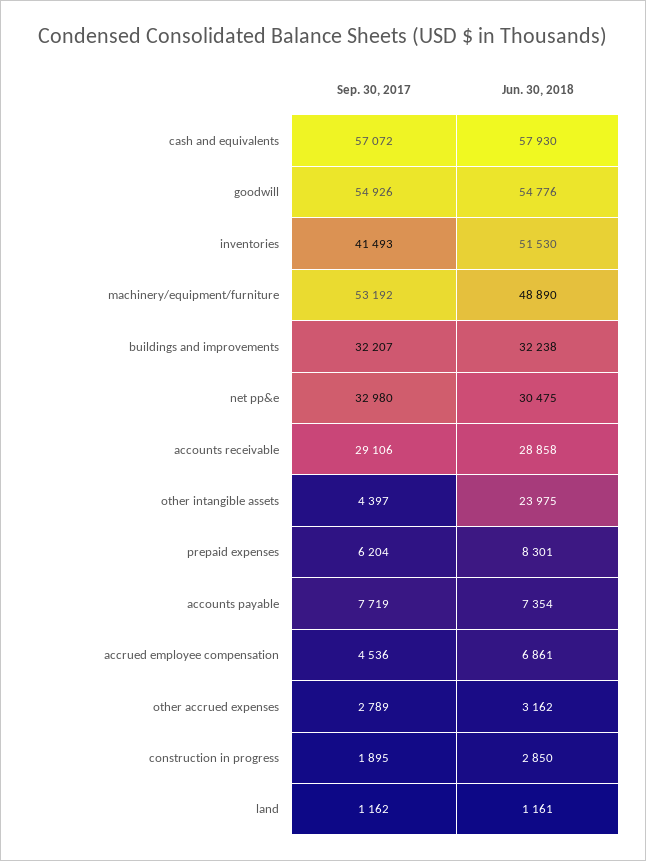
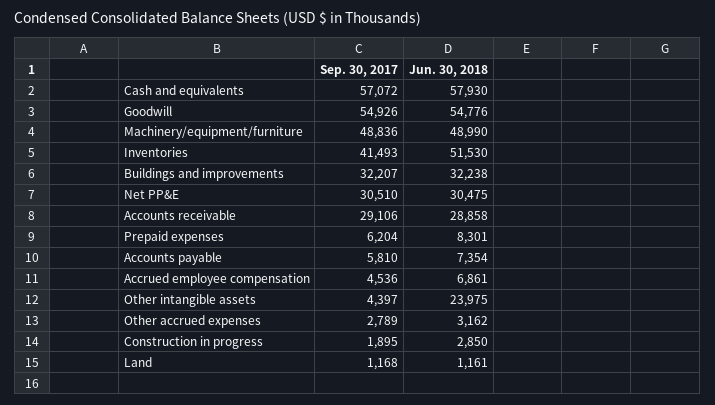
  {
    "Sep. 30, 2017": {
      "cash and equivalents": 57072,
      "goodwill": 54926,
      "inventories": 41493,
-     "machinery/equipment/furniture": 53192,
+     "machinery/equipment/furniture": 48836,
      "buildings and improvements": 32207,
-     "net pp&e": 32980,
+     "net pp&e": 30510,
      "accounts receivable": 29106,
      "other intangible assets": 4397,
      "prepaid expenses": 6204,
-     "accounts payable": 7719,
+     "accounts payable": 5810,
      "accrued employee compensation": 4536,
      "other accrued expenses": 2789,
      "construction in progress": 1895,
-     "land": 1162
+     "land": 1168
    },
    "Jun. 30, 2018": {
      "cash and equivalents": 57930,
      "goodwill": 54776,
      "inventories": 51530,
-     "machinery/equipment/furniture": 48890,
+     "machinery/equipment/furniture": 48990,
      "buildings and improvements": 32238,
      "net pp&e": 30475,
      "accounts receivable": 28858,
      "other intangible assets": 23975,
      "prepaid expenses": 8301,
      "accounts payable": 7354,
      "accrued employee compensation": 6861,
      "other accrued expenses": 3162,
      "construction in progress": 2850,
      "land": 1161
    }
  }

